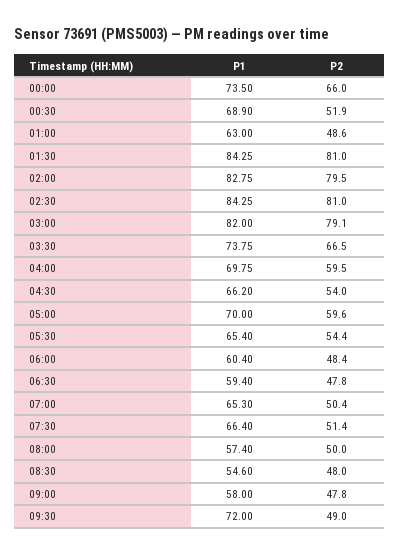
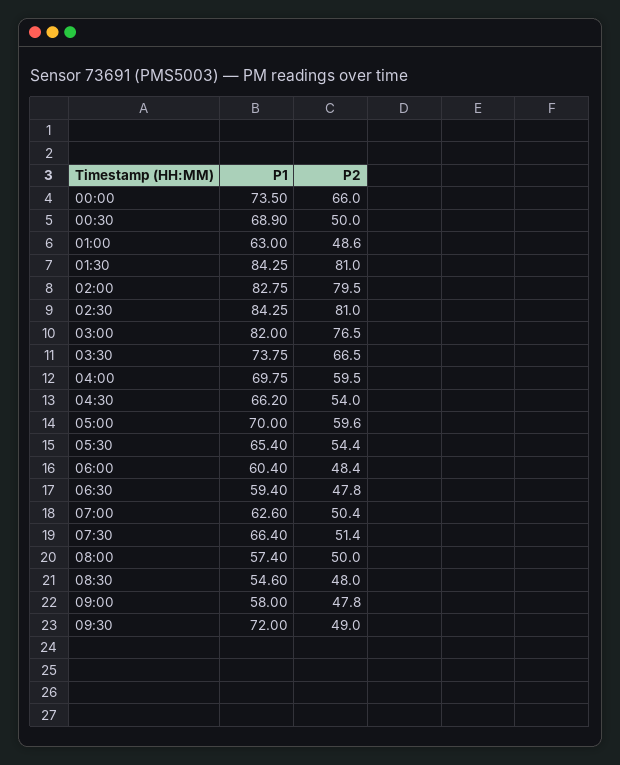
  {
    "P1": {
      "00:00": 73.5,
      "00:30": 68.9,
      "01:00": 63,
      "01:30": 84.25,
      "02:00": 82.75,
      "02:30": 84.25,
      "03:00": 82,
      "03:30": 73.75,
      "04:00": 69.75,
      "04:30": 66.2,
      "05:00": 70,
      "05:30": 65.4,
      "06:00": 60.4,
      "06:30": 59.4,
-     "07:00": 65.3,
+     "07:00": 62.6,
      "07:30": 66.4,
      "08:00": 57.4,
      "08:30": 54.6,
      "09:00": 58,
      "09:30": 72
    },
    "P2": {
      "00:00": 66,
-     "00:30": 51.9,
+     "00:30": 50,
      "01:00": 48.6,
      "01:30": 81,
      "02:00": 79.5,
      "02:30": 81,
-     "03:00": 79.1,
+     "03:00": 76.5,
      "03:30": 66.5,
      "04:00": 59.5,
      "04:30": 54,
      "05:00": 59.6,
      "05:30": 54.4,
      "06:00": 48.4,
      "06:30": 47.8,
      "07:00": 50.4,
      "07:30": 51.4,
      "08:00": 50,
      "08:30": 48,
      "09:00": 47.8,
      "09:30": 49
    }
  }

